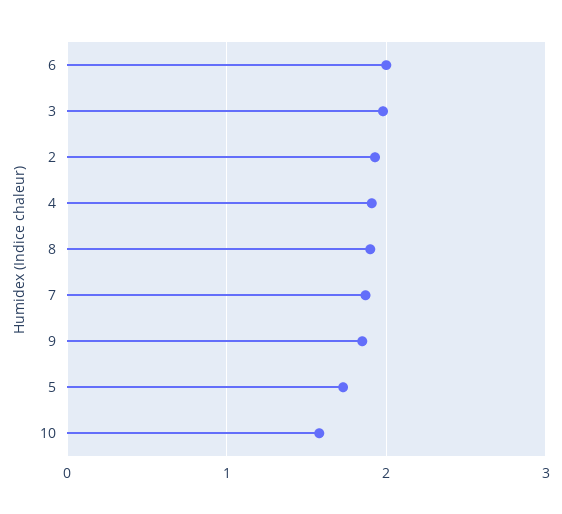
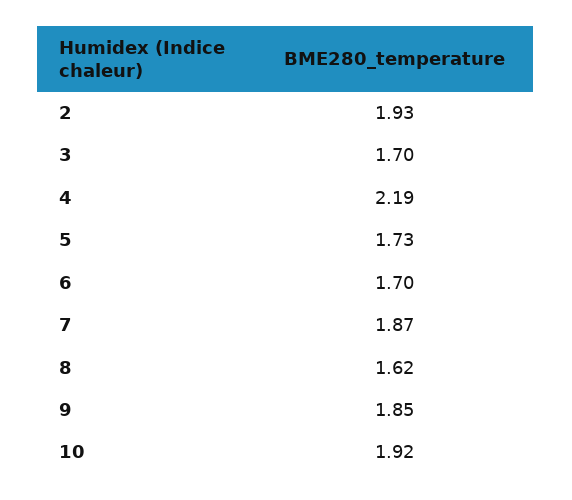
  {
-   "6": 2,
+   "6": 1.7,
-   "3": 2,
+   "3": 1.7,
    "2": 1.93,
-   "4": 1.9,
+   "4": 2.19,
-   "8": 1.9,
+   "8": 1.62,
    "7": 1.87,
    "9": 1.85,
    "5": 1.73,
-   "10": 1.6
+   "10": 1.92
  }

